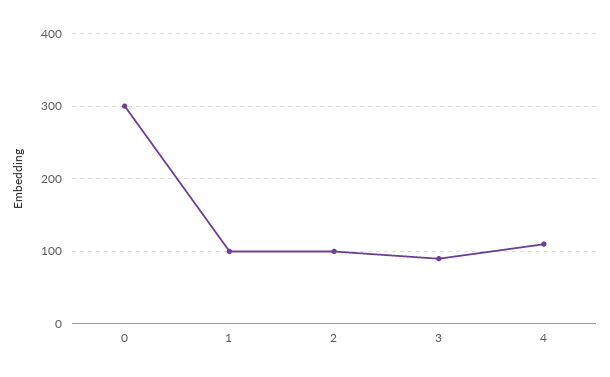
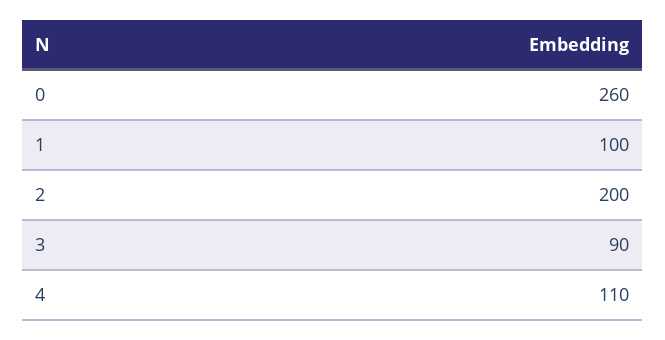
  {
-   "0": 300,
+   "0": 260,
    "1": 100,
-   "2": 100,
+   "2": 200,
    "3": 90,
    "4": 110
  }

